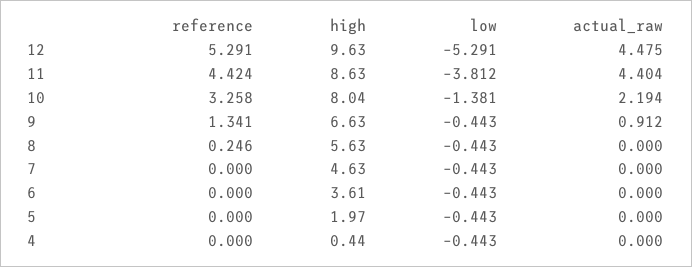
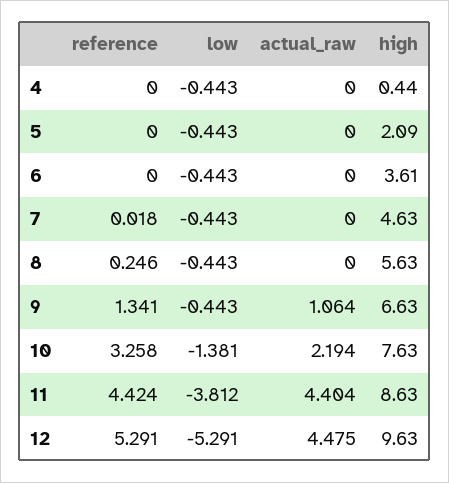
  {
    "reference": {
      "12": 5.291,
      "11": 4.424,
      "10": 3.258,
      "9": 1.341,
      "8": 0.246,
-     "7": 0,
+     "7": 0.018,
      "6": 0,
      "5": 0,
      "4": 0
    },
    "high": {
      "12": 9.63,
      "11": 8.63,
-     "10": 8.04,
+     "10": 7.63,
      "9": 6.63,
      "8": 5.63,
      "7": 4.63,
      "6": 3.61,
-     "5": 1.97,
+     "5": 2.09,
      "4": 0.44
    },
    "low": {
      "12": -5.291,
      "11": -3.812,
      "10": -1.381,
      "9": -0.443,
      "8": -0.443,
      "7": -0.443,
      "6": -0.443,
      "5": -0.443,
      "4": -0.443
    },
    "actual_raw": {
      "12": 4.475,
      "11": 4.404,
      "10": 2.194,
-     "9": 0.912,
+     "9": 1.064,
      "8": 0,
      "7": 0,
      "6": 0,
      "5": 0,
      "4": 0
    }
  }

